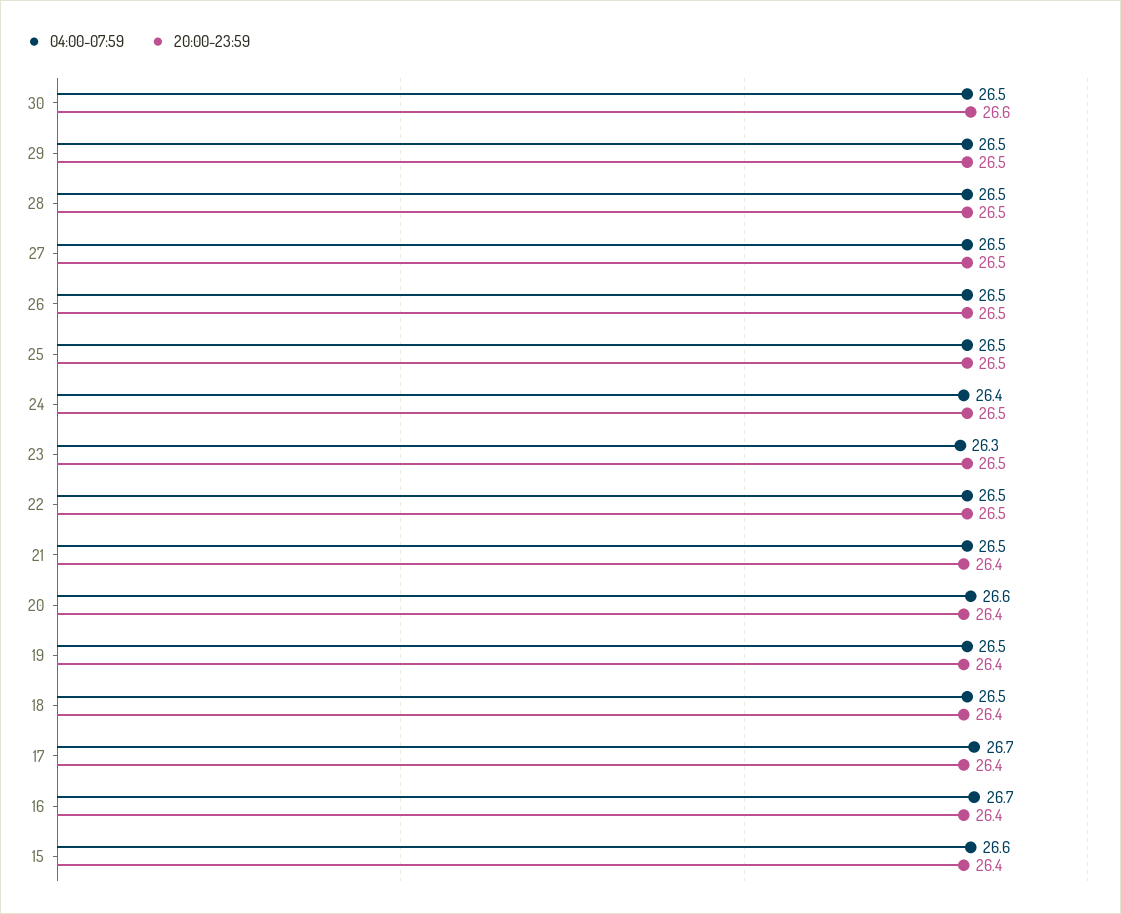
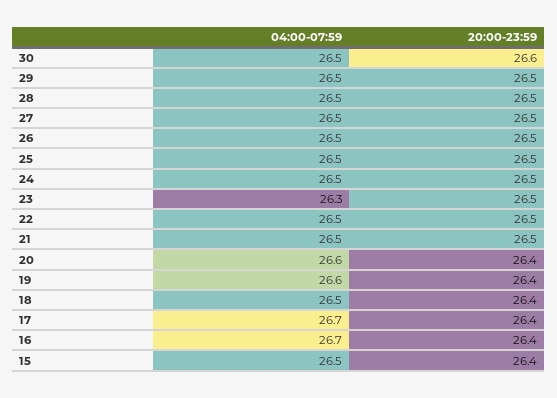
  {
    "04:00-07:59": {
      "30": 26.5,
      "29": 26.5,
      "28": 26.5,
      "27": 26.5,
      "26": 26.5,
      "25": 26.5,
-     "24": 26.4,
+     "24": 26.5,
      "23": 26.3,
      "22": 26.5,
      "21": 26.5,
      "20": 26.6,
-     "19": 26.5,
+     "19": 26.6,
      "18": 26.5,
      "17": 26.7,
      "16": 26.7,
-     "15": 26.6
+     "15": 26.5
    },
    "20:00-23:59": {
      "30": 26.6,
      "29": 26.5,
      "28": 26.5,
      "27": 26.5,
      "26": 26.5,
      "25": 26.5,
      "24": 26.5,
      "23": 26.5,
      "22": 26.5,
-     "21": 26.4,
+     "21": 26.5,
      "20": 26.4,
      "19": 26.4,
      "18": 26.4,
      "17": 26.4,
      "16": 26.4,
      "15": 26.4
    }
  }

